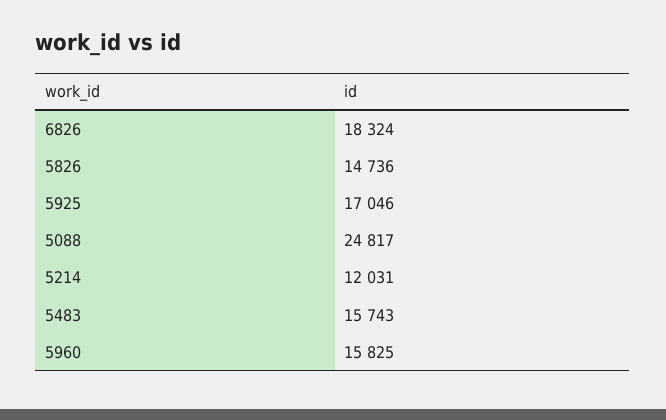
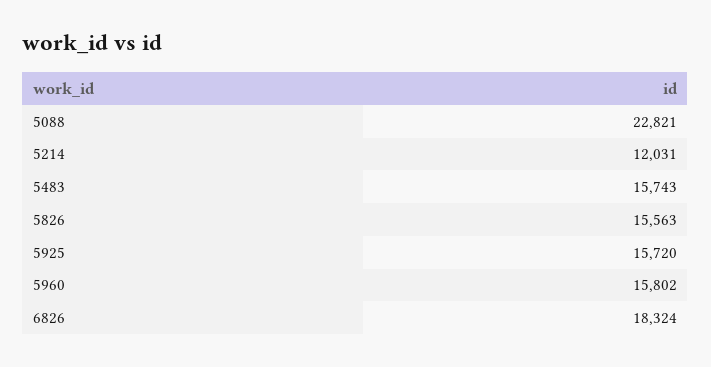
  {
    "6826": 18324,
-   "5826": 14736,
+   "5826": 15563,
-   "5925": 17046,
+   "5925": 15720,
-   "5088": 24817,
+   "5088": 22821,
    "5214": 12031,
    "5483": 15743,
-   "5960": 15825
+   "5960": 15802
  }

